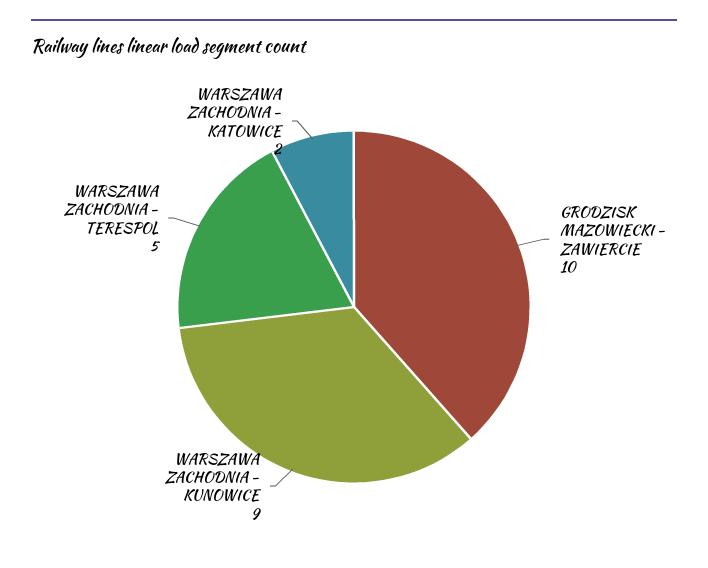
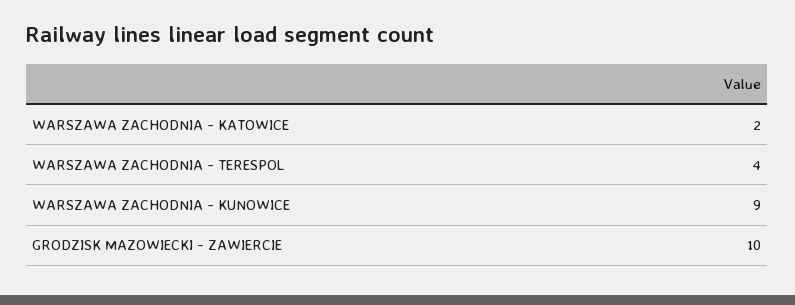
  {
    "GRODZISK MAZOWIECKI - ZAWIERCIE": 10,
    "WARSZAWA ZACHODNIA - KUNOWICE": 9,
-   "WARSZAWA ZACHODNIA - TERESPOL": 5,
+   "WARSZAWA ZACHODNIA - TERESPOL": 4,
    "WARSZAWA ZACHODNIA - KATOWICE": 2
  }

